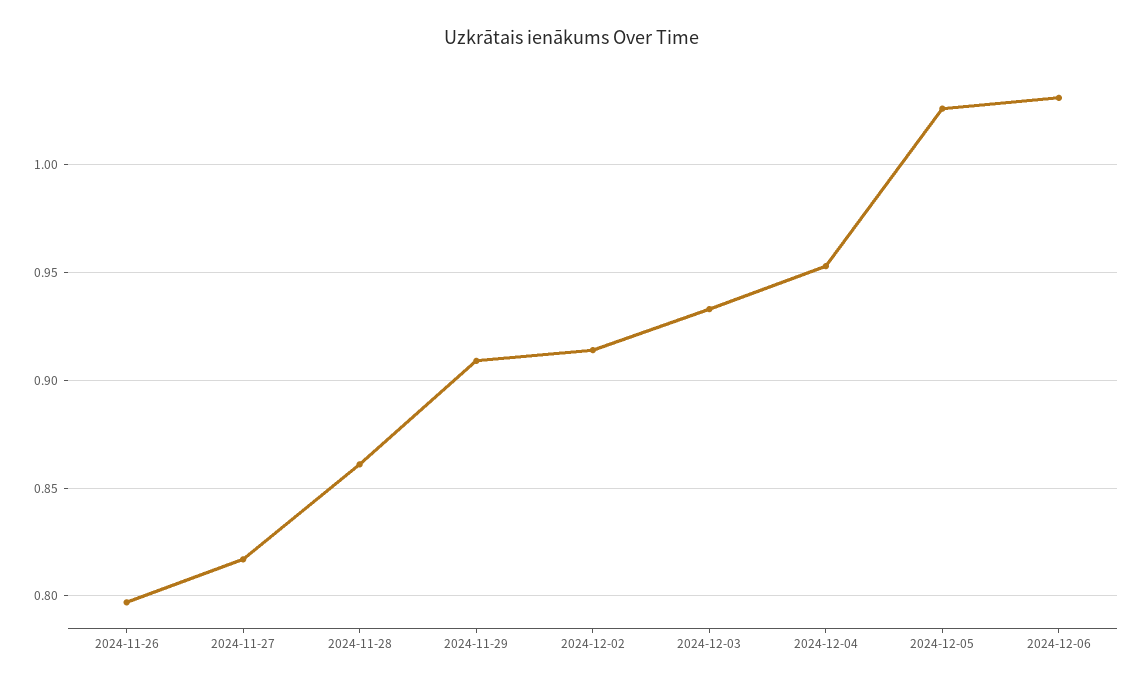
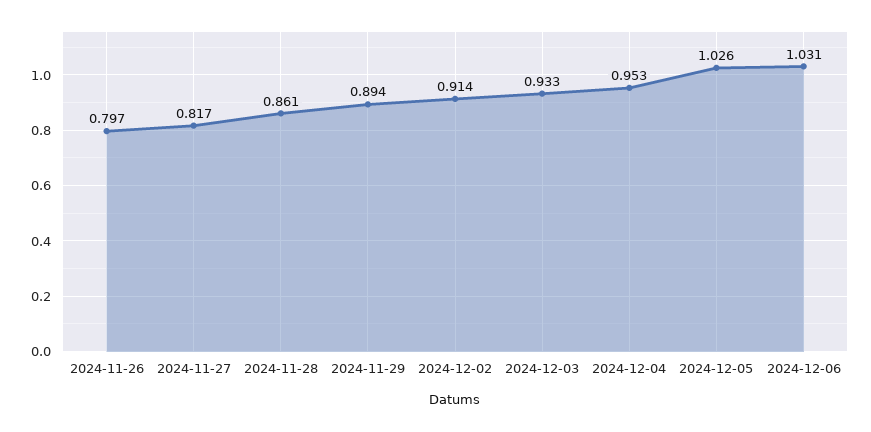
  {
    "2024-11-26": 0.797,
    "2024-11-27": 0.817,
    "2024-11-28": 0.861,
-   "2024-11-29": 0.91,
+   "2024-11-29": 0.894,
    "2024-12-02": 0.914,
    "2024-12-03": 0.933,
    "2024-12-04": 0.953,
    "2024-12-05": 1.026,
    "2024-12-06": 1.031
  }

